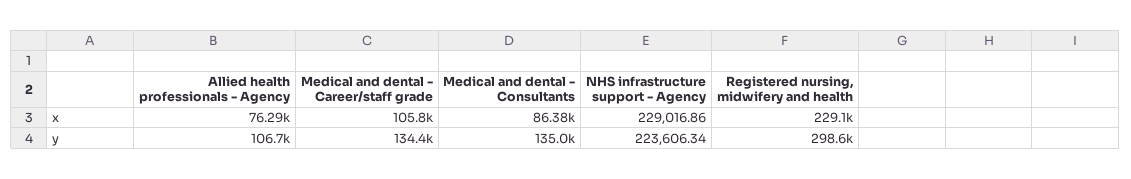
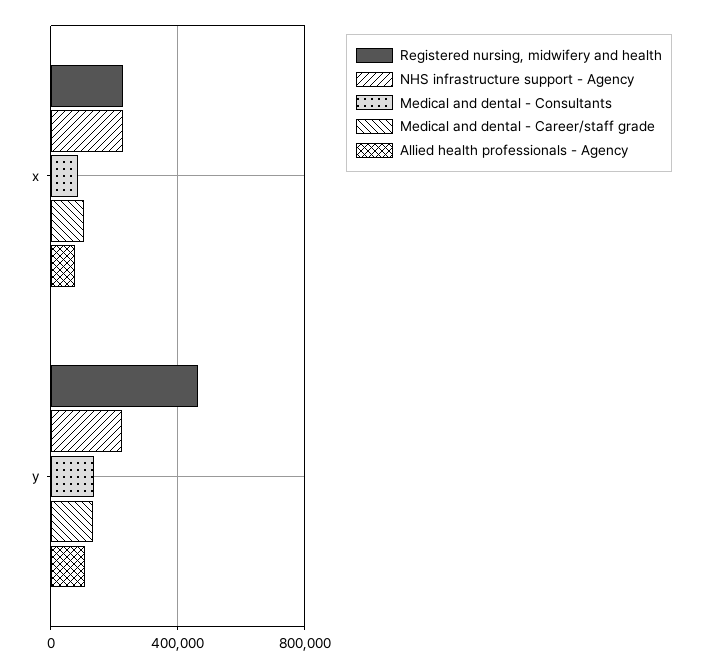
  {
    "Allied health professionals - Agency": {
      "x": 76290,
      "y": 106700
    },
    "Medical and dental - Career/staff grade": {
      "x": 105800,
      "y": 134400
    },
    "Medical and dental - Consultants": {
      "x": 86380,
      "y": 135000
    },
    "NHS infrastructure support - Agency": {
      "x": 229016.86,
      "y": 223606.34
    },
    "Registered nursing, midwifery and health": {
      "x": 229100,
-     "y": 298600
+     "y": 450000
    }
  }

